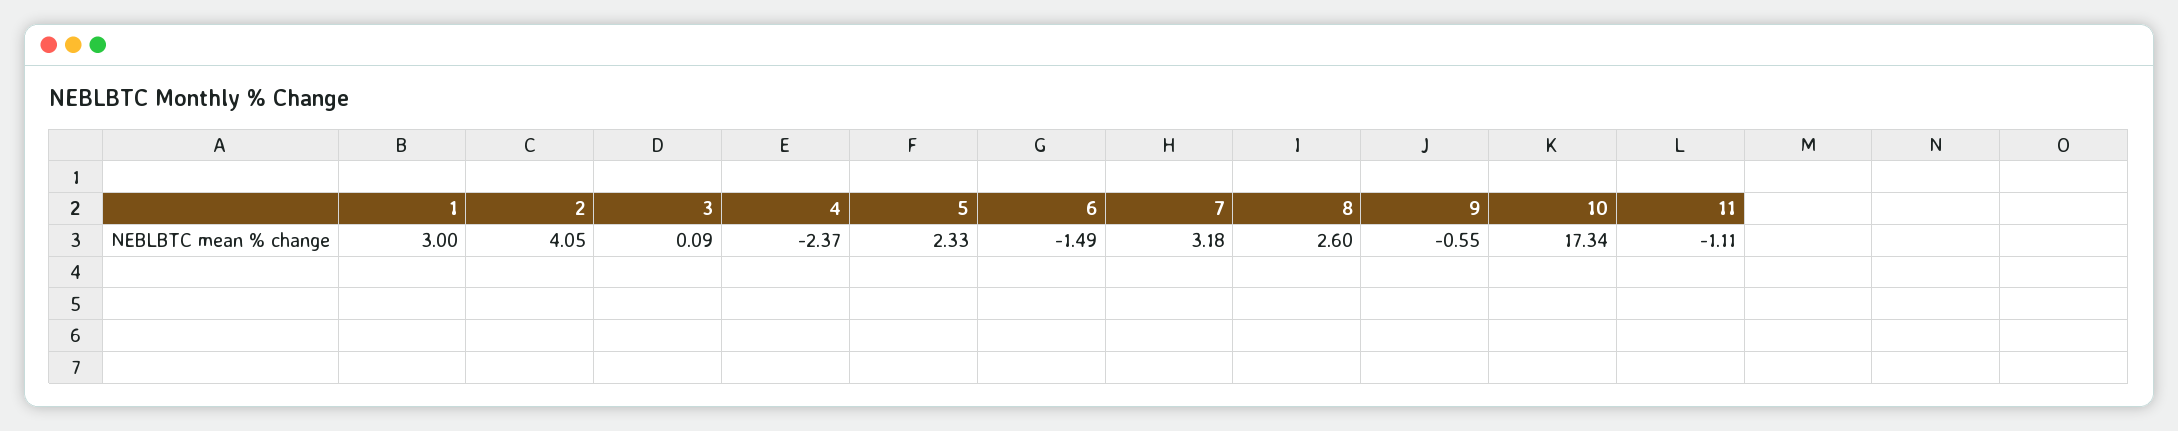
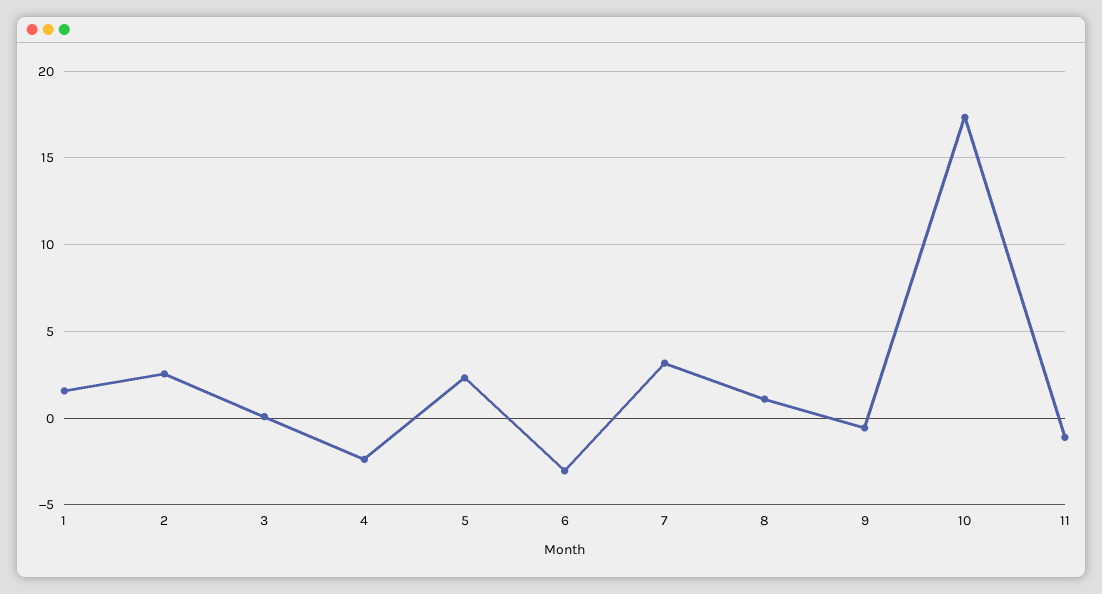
  {
-   "1": 3,
+   "1": 1.5,
-   "2": 4.05,
+   "2": 2.5,
    "3": 0.09,
    "4": -2.37,
    "5": 2.33,
-   "6": -1.49,
+   "6": -3,
    "7": 3.18,
-   "8": 2.6,
+   "8": 1,
    "9": -0.55,
    "10": 17.34,
    "11": -1.11
  }

